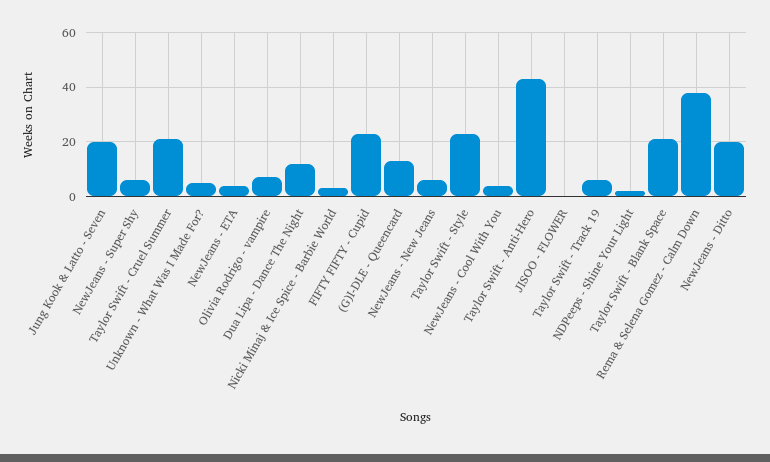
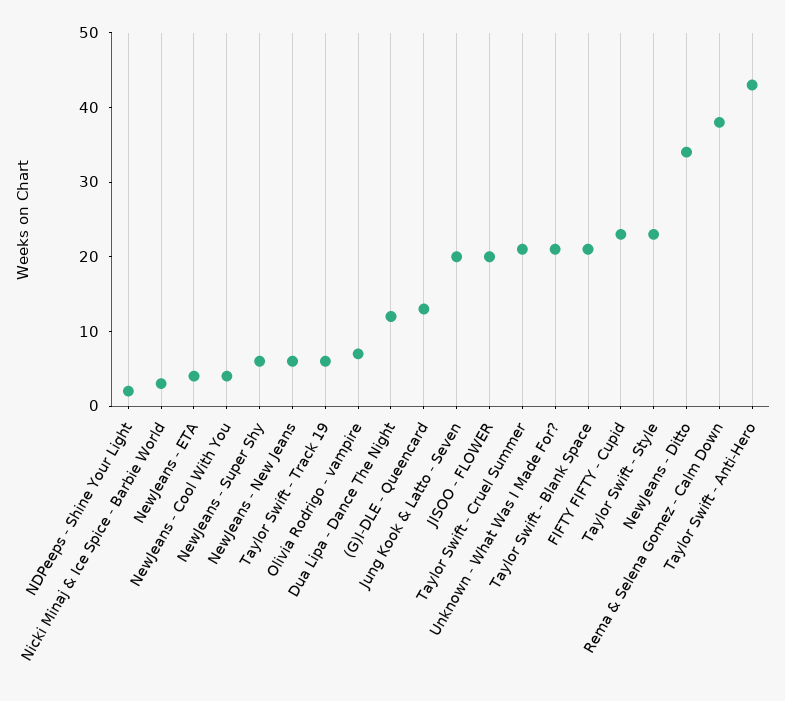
  {
    "Jung Kook & Latto - Seven": 20,
    "NewJeans - Super Shy": 5,
    "Taylor Swift - Cruel Summer": 20,
-   "Unknown - What Was I Made For?": 5,
+   "Unknown - What Was I Made For?": 20,
    "NewJeans - ETA": 5,
    "Olivia Rodrigo - vampire": 5,
    "Dua Lipa - Dance The Night": 10,
    "Nicki Minaj & Ice Spice - Barbie World": 5,
    "FIFTY FIFTY - Cupid": 25,
    "(G)I-DLE - Queencard": 15,
    "NewJeans - New Jeans": 5,
    "Taylor Swift - Style": 25,
    "NewJeans - Cool With You": 5,
    "Taylor Swift - Anti-Hero": 45,
-   "JISOO - FLOWER": 0,
+   "JISOO - FLOWER": 20,
    "Taylor Swift - Track 19": 5,
    "NDPeeps - Shine Your Light": 0,
    "Taylor Swift - Blank Space": 20,
    "Rema & Selena Gomez - Calm Down": 40,
-   "NewJeans - Ditto": 20
+   "NewJeans - Ditto": 35
  }

